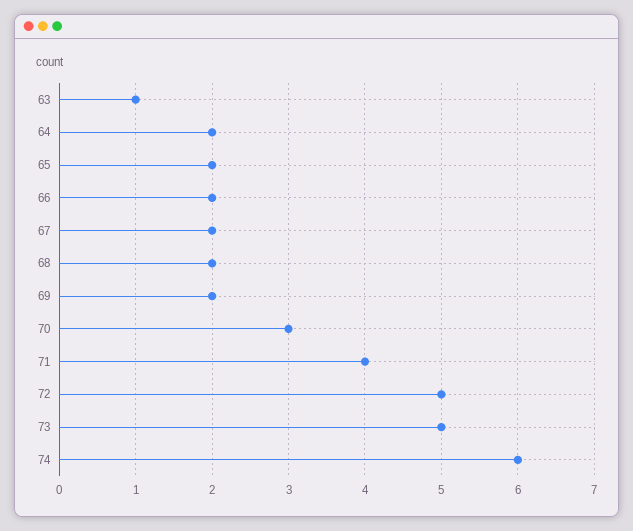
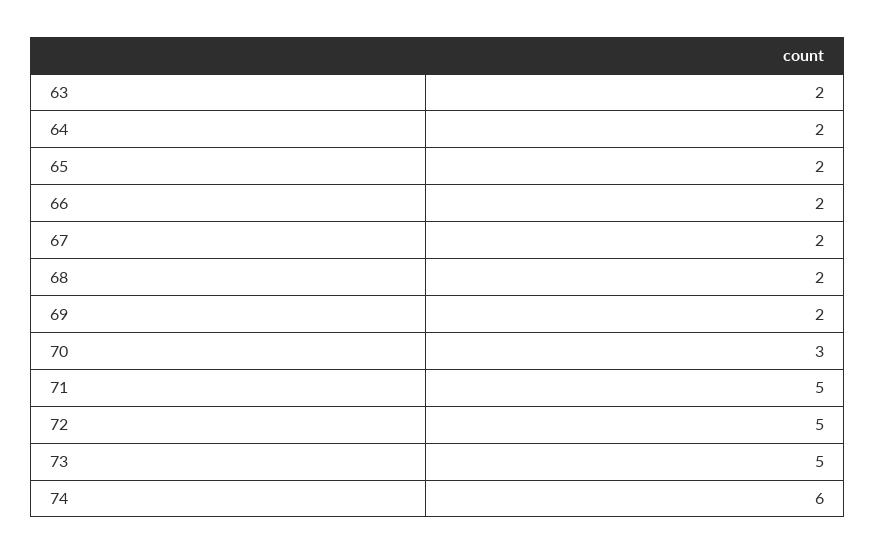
  {
-   "63": 1,
+   "63": 2,
    "64": 2,
    "65": 2,
    "66": 2,
    "67": 2,
    "68": 2,
    "69": 2,
    "70": 3,
-   "71": 4,
+   "71": 5,
    "72": 5,
    "73": 5,
    "74": 6
  }

